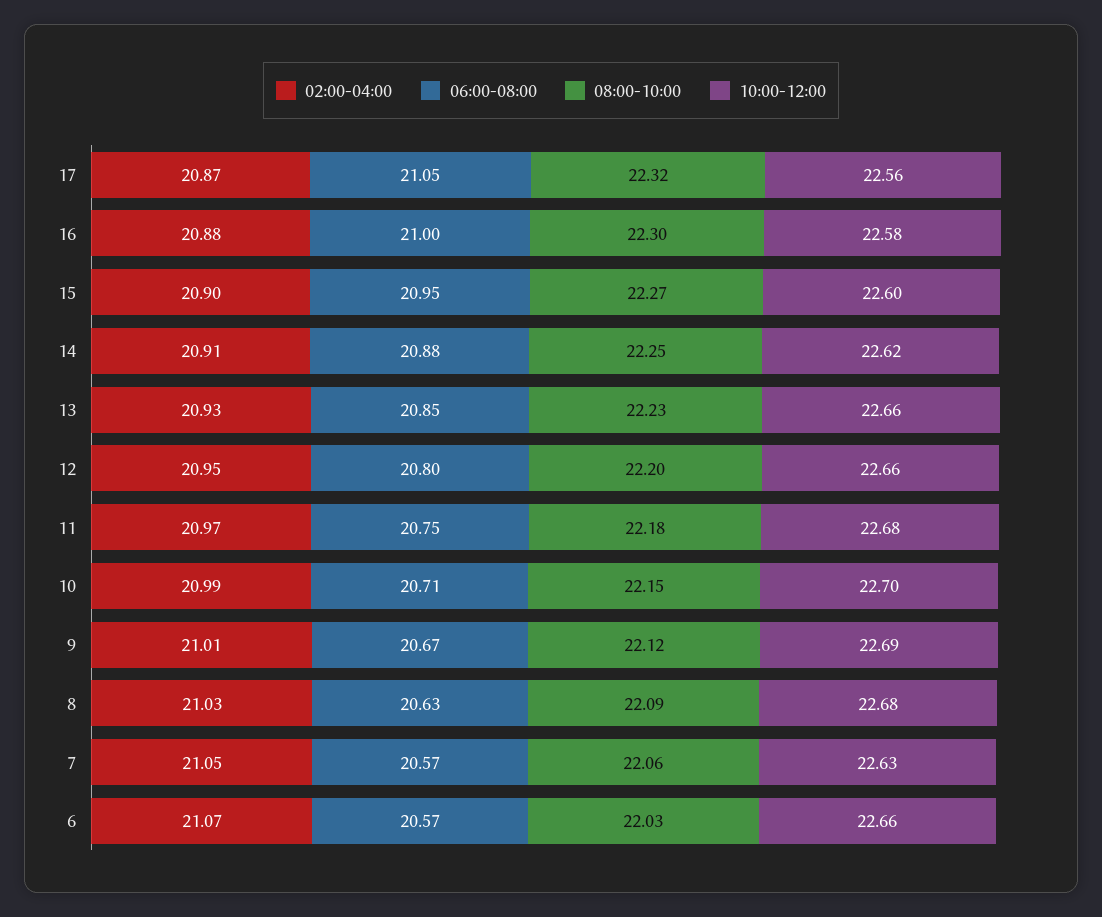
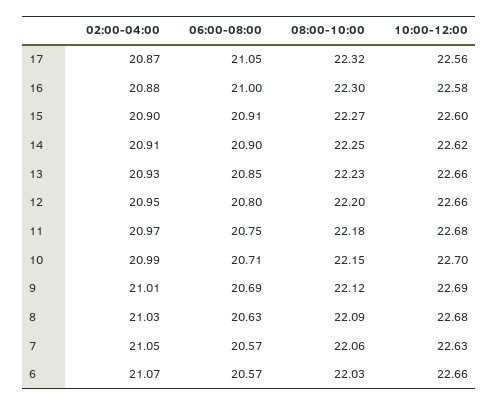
  {
    "02:00-04:00": {
      "17": 20.87,
      "16": 20.88,
      "15": 20.9,
      "14": 20.91,
      "13": 20.93,
      "12": 20.95,
      "11": 20.97,
      "10": 20.99,
      "9": 21.01,
      "8": 21.03,
      "7": 21.05,
      "6": 21.07
    },
    "06:00-08:00": {
      "17": 21.05,
      "16": 21,
-     "15": 20.95,
+     "15": 20.91,
-     "14": 20.88,
+     "14": 20.9,
      "13": 20.85,
      "12": 20.8,
      "11": 20.75,
      "10": 20.71,
-     "9": 20.67,
+     "9": 20.69,
      "8": 20.63,
      "7": 20.57,
      "6": 20.57
    },
    "08:00-10:00": {
      "17": 22.32,
      "16": 22.3,
      "15": 22.27,
      "14": 22.25,
      "13": 22.23,
      "12": 22.2,
      "11": 22.18,
      "10": 22.15,
      "9": 22.12,
      "8": 22.09,
      "7": 22.06,
      "6": 22.03
    },
    "10:00-12:00": {
      "17": 22.56,
      "16": 22.58,
      "15": 22.6,
      "14": 22.62,
      "13": 22.66,
      "12": 22.66,
      "11": 22.68,
      "10": 22.7,
      "9": 22.69,
      "8": 22.68,
      "7": 22.63,
      "6": 22.66
    }
  }

